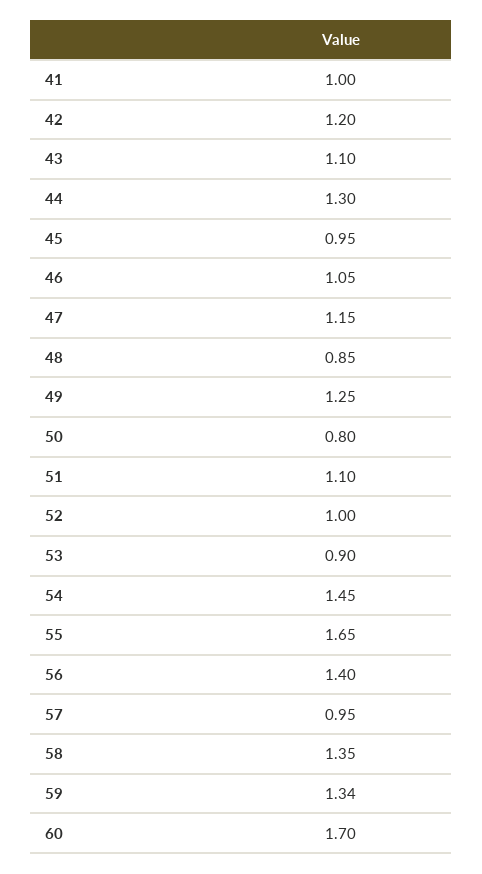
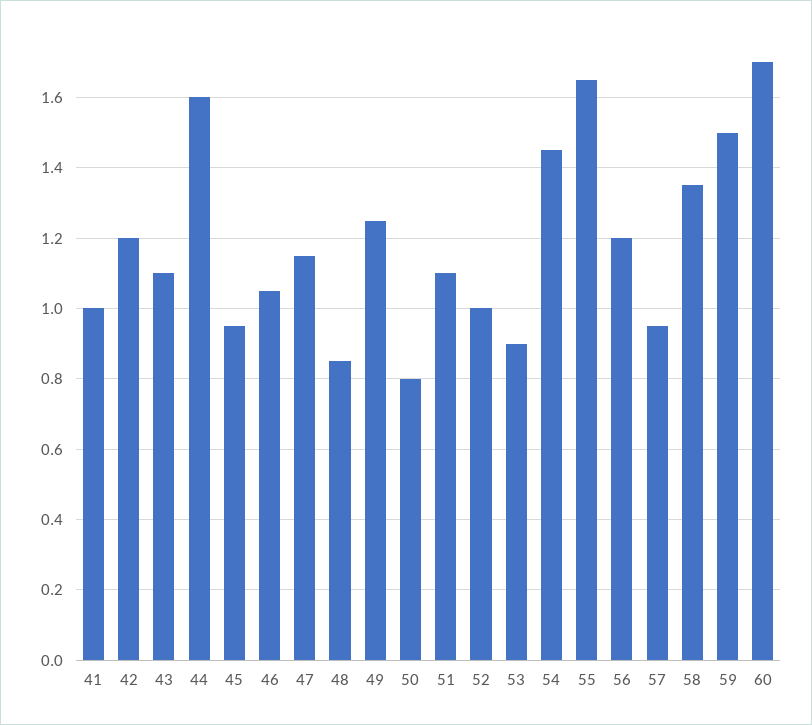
  {
    "41": 1,
    "42": 1.2,
    "43": 1.1,
-   "44": 1.3,
+   "44": 1.6,
    "45": 0.95,
    "46": 1.05,
    "47": 1.15,
    "48": 0.85,
    "49": 1.25,
    "50": 0.8,
    "51": 1.1,
    "52": 1,
    "53": 0.9,
    "54": 1.45,
    "55": 1.65,
-   "56": 1.4,
+   "56": 1.2,
    "57": 0.95,
    "58": 1.35,
-   "59": 1.34,
+   "59": 1.5,
    "60": 1.7
  }

